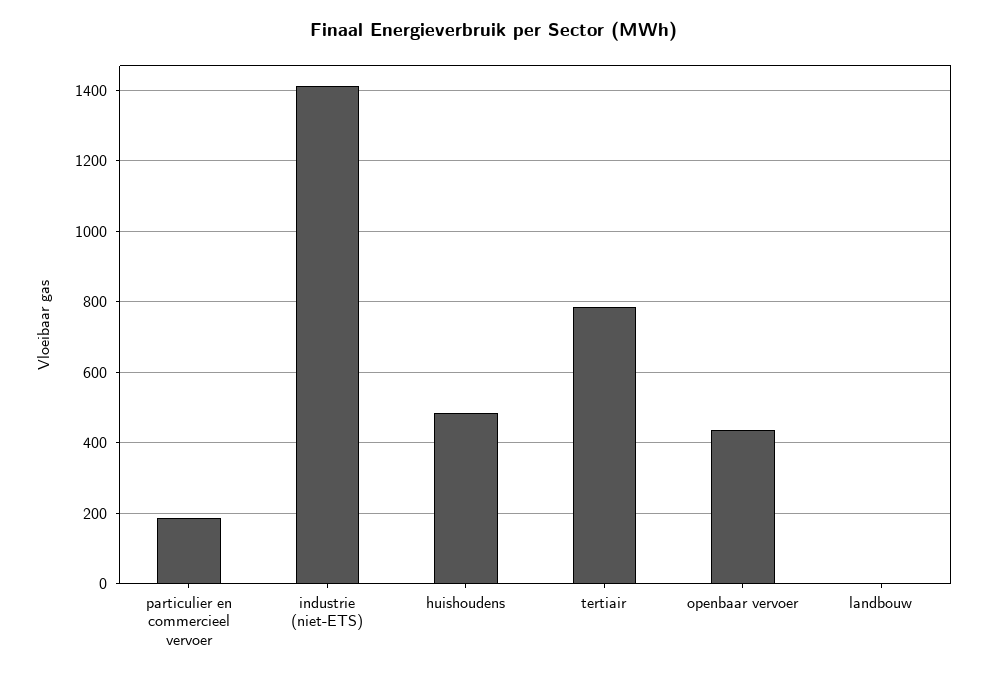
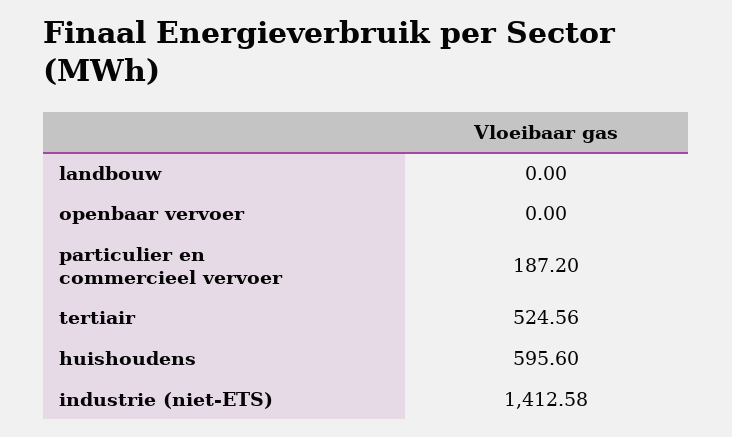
  {
    "particulier en commercieel vervoer": 187.2,
    "industrie (niet-ETS)": 1412.58,
-   "huishoudens": 480,
+   "huishoudens": 595.6,
-   "tertiair": 780,
+   "tertiair": 524.56,
-   "openbaar vervoer": 440,
+   "openbaar vervoer": 0,
    "landbouw": 0
  }

